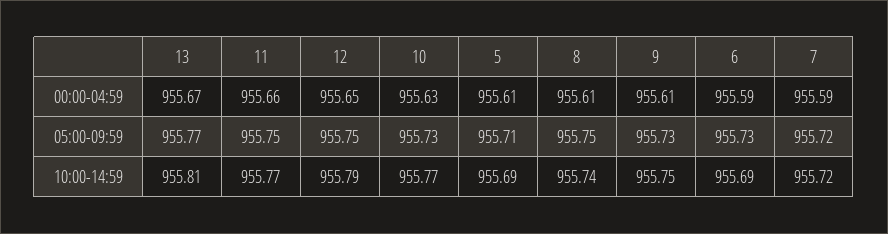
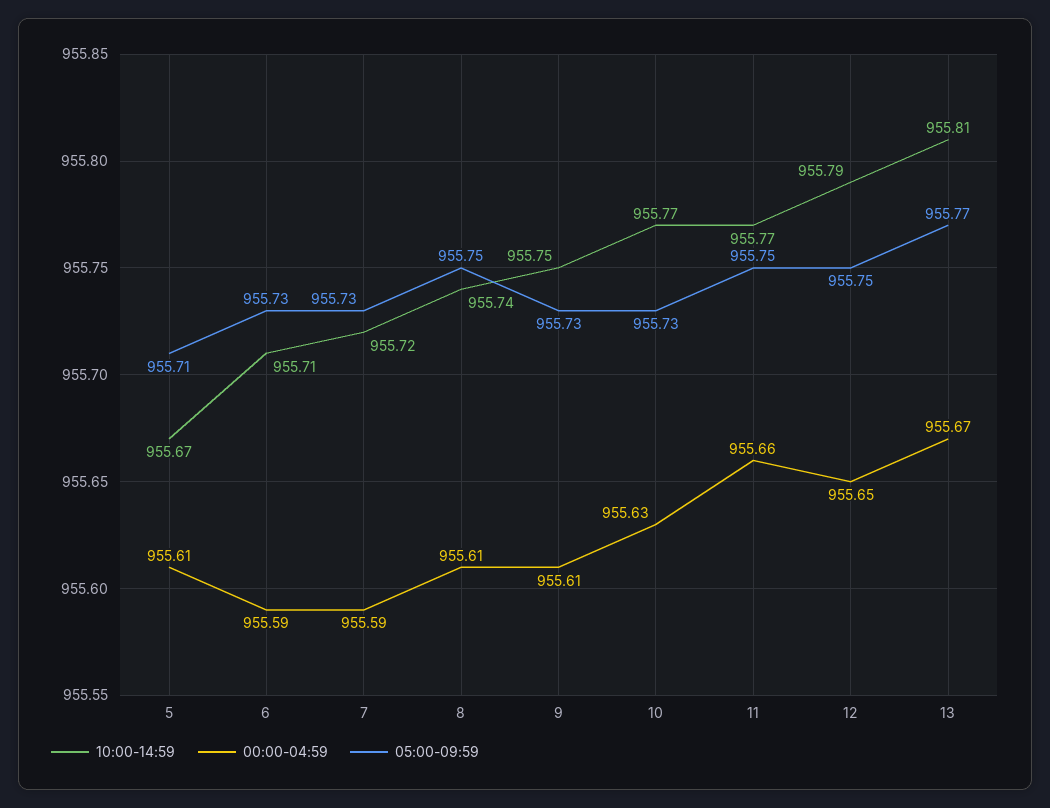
  {
    "00:00-04:59": {
      "13": 955.67,
      "11": 955.66,
      "12": 955.65,
      "10": 955.63,
      "5": 955.61,
      "8": 955.61,
      "9": 955.61,
      "6": 955.59,
      "7": 955.59
    },
    "05:00-09:59": {
      "13": 955.77,
      "11": 955.75,
      "12": 955.75,
      "10": 955.73,
      "5": 955.71,
      "8": 955.75,
      "9": 955.73,
      "6": 955.73,
-     "7": 955.72
+     "7": 955.73
    },
    "10:00-14:59": {
      "13": 955.81,
      "11": 955.77,
      "12": 955.79,
      "10": 955.77,
-     "5": 955.69,
+     "5": 955.67,
      "8": 955.74,
      "9": 955.75,
-     "6": 955.69,
+     "6": 955.71,
      "7": 955.72
    }
  }

